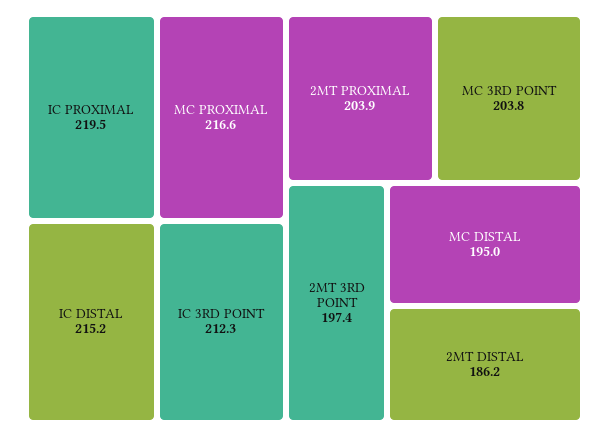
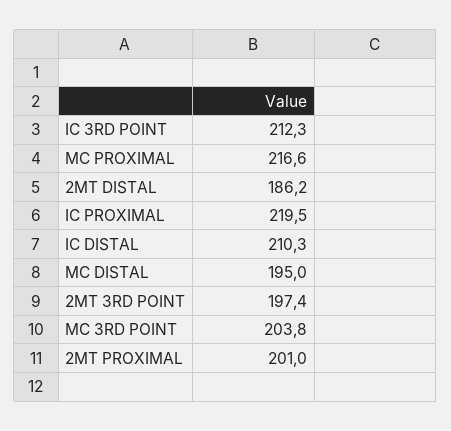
  {
    "IC PROXIMAL": 219.5,
    "MC PROXIMAL": 216.6,
-   "IC DISTAL": 215.2,
+   "IC DISTAL": 210.3,
    "IC 3RD POINT": 212.3,
-   "2MT PROXIMAL": 203.9,
+   "2MT PROXIMAL": 201,
    "MC 3RD POINT": 203.8,
    "2MT 3RD POINT": 197.4,
    "MC DISTAL": 195,
    "2MT DISTAL": 186.2
  }

